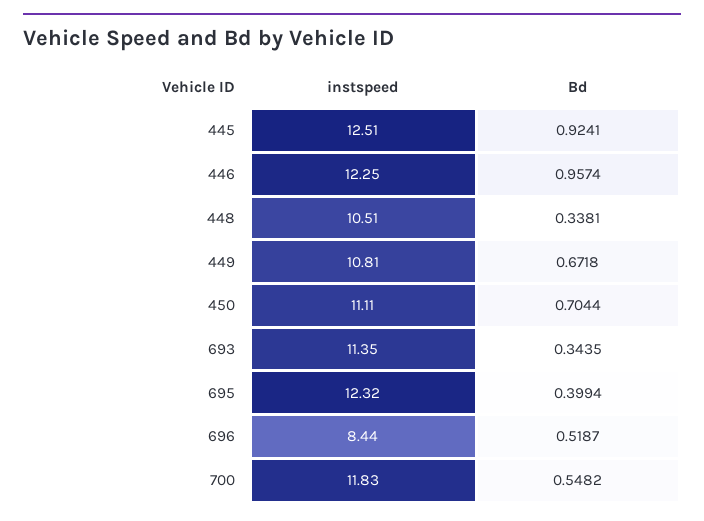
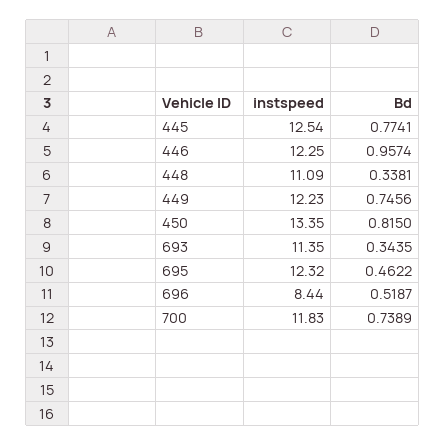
  {
    "instspeed": {
-     "445": 12.51,
+     "445": 12.54,
      "446": 12.25,
-     "448": 10.51,
+     "448": 11.09,
-     "449": 10.81,
+     "449": 12.23,
-     "450": 11.11,
+     "450": 13.35,
      "693": 11.35,
      "695": 12.32,
      "696": 8.44,
      "700": 11.83
    },
    "Bd": {
-     "445": 0.9241,
+     "445": 0.7741,
      "446": 0.9574,
      "448": 0.3381,
-     "449": 0.6718,
+     "449": 0.7456,
-     "450": 0.7044,
+     "450": 0.815,
      "693": 0.3435,
-     "695": 0.3994,
+     "695": 0.4622,
      "696": 0.5187,
-     "700": 0.5482
+     "700": 0.7389
    }
  }

